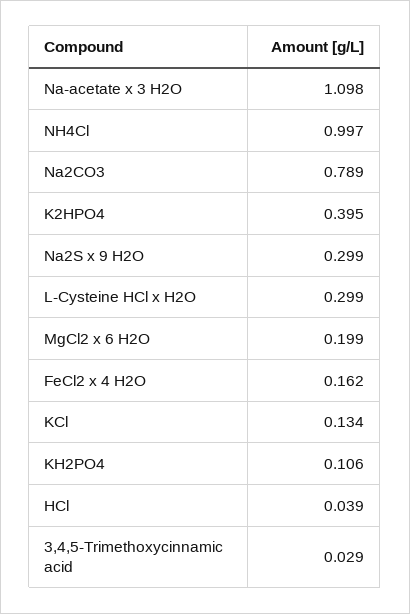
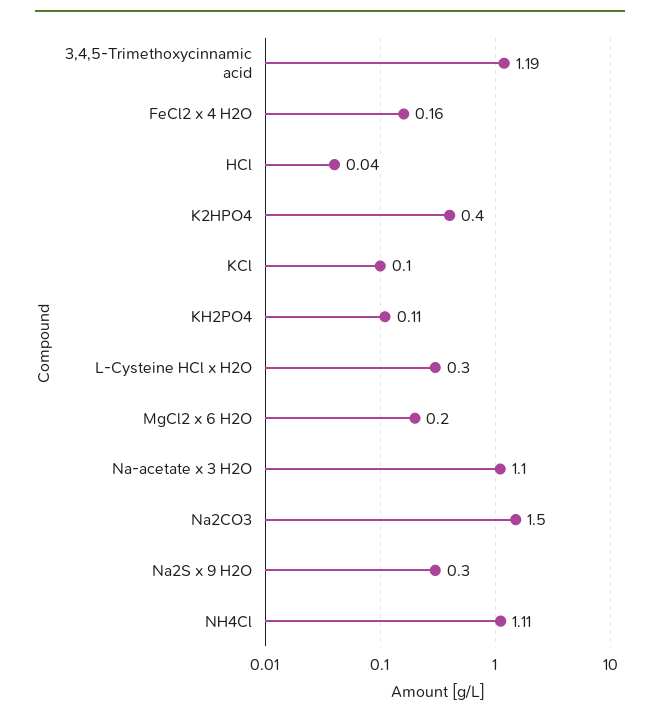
  {
    "Na-acetate x 3 H2O": 1.098,
-   "NH4Cl": 0.997,
+   "NH4Cl": 1.11,
-   "Na2CO3": 0.789,
+   "Na2CO3": 1.5,
    "K2HPO4": 0.395,
    "Na2S x 9 H2O": 0.299,
    "L-Cysteine HCl x H2O": 0.299,
    "MgCl2 x 6 H2O": 0.199,
    "FeCl2 x 4 H2O": 0.162,
-   "KCl": 0.134,
+   "KCl": 0.1,
    "KH2PO4": 0.106,
    "HCl": 0.039,
-   "3,4,5-Trimethoxycinnamic acid": 0.029
+   "3,4,5-Trimethoxycinnamic acid": 1.19
  }

